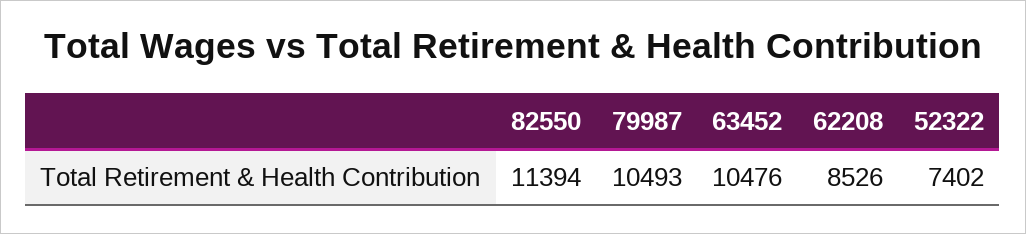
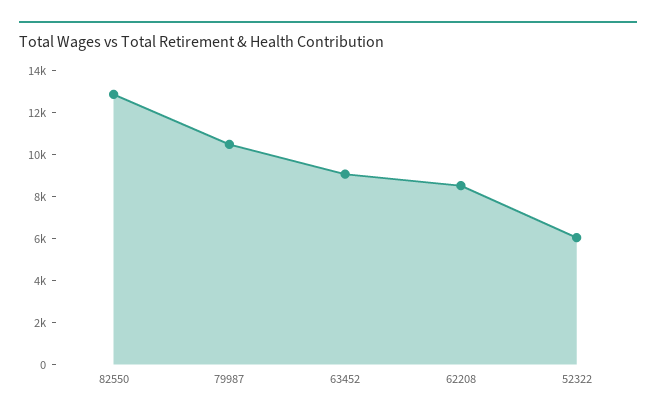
  {
-   "82550": 11394,
+   "82550": 13000,
    "79987": 10493,
-   "63452": 10476,
+   "63452": 9000,
    "62208": 8526,
-   "52322": 7402
+   "52322": 6000
  }

